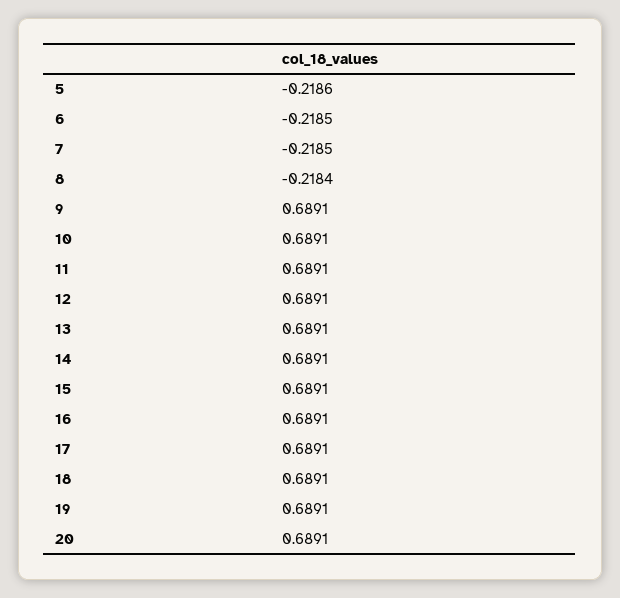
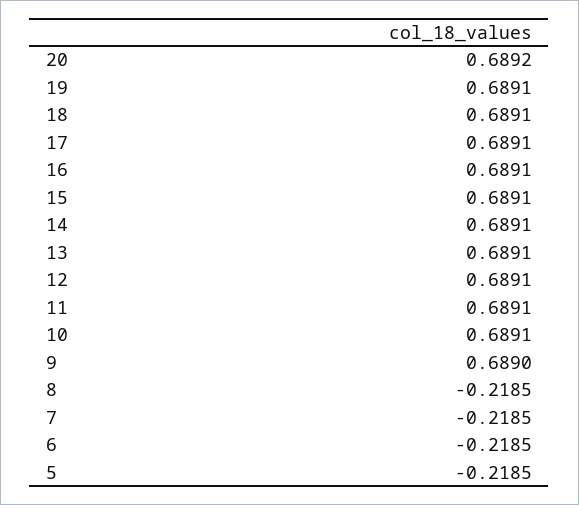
  {
-   "5": -0.2186,
+   "5": -0.2185,
    "6": -0.2185,
    "7": -0.2185,
-   "8": -0.2184,
+   "8": -0.2185,
-   "9": 0.6891,
+   "9": 0.689,
    "10": 0.6891,
    "11": 0.6891,
    "12": 0.6891,
    "13": 0.6891,
    "14": 0.6891,
    "15": 0.6891,
    "16": 0.6891,
    "17": 0.6891,
    "18": 0.6891,
    "19": 0.6891,
-   "20": 0.6891
+   "20": 0.6892
  }

